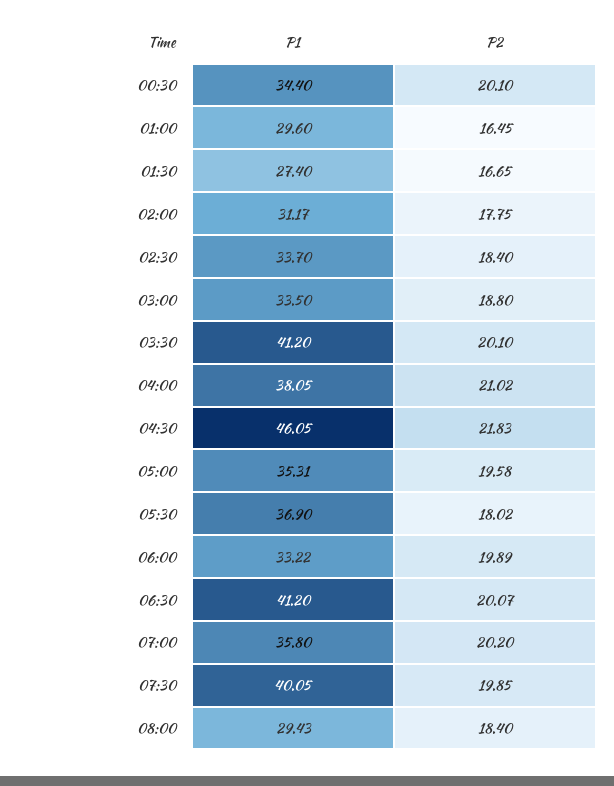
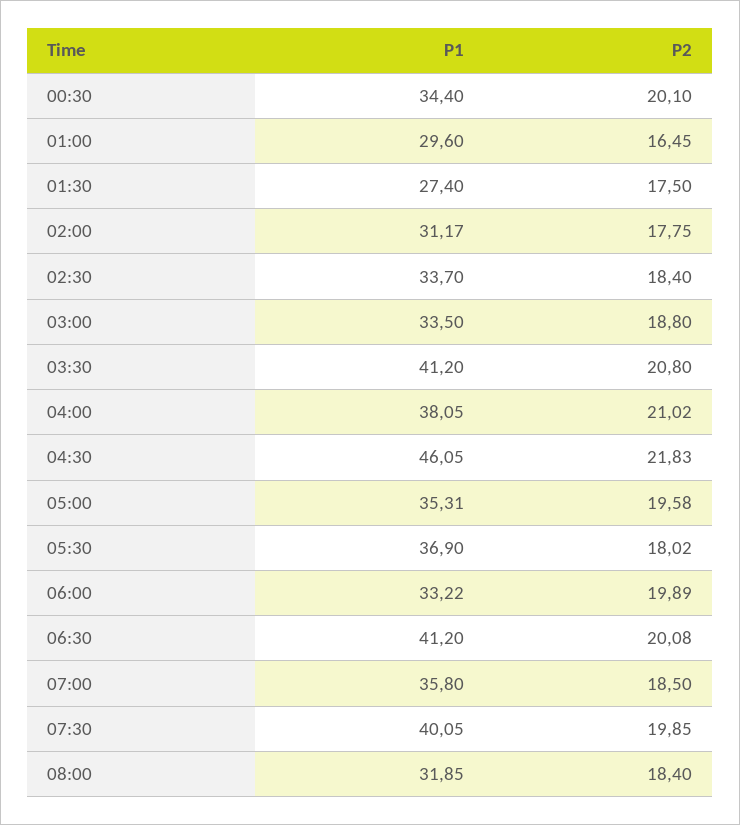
  {
    "P1": {
      "00:30": 34.4,
      "01:00": 29.6,
      "01:30": 27.4,
      "02:00": 31.17,
      "02:30": 33.7,
      "03:00": 33.5,
      "03:30": 41.2,
      "04:00": 38.05,
      "04:30": 46.05,
      "05:00": 35.31,
      "05:30": 36.9,
      "06:00": 33.22,
      "06:30": 41.2,
      "07:00": 35.8,
      "07:30": 40.05,
-     "08:00": 29.43
+     "08:00": 31.85
    },
    "P2": {
      "00:30": 20.1,
      "01:00": 16.45,
-     "01:30": 16.65,
+     "01:30": 17.5,
      "02:00": 17.75,
      "02:30": 18.4,
      "03:00": 18.8,
-     "03:30": 20.1,
+     "03:30": 20.8,
      "04:00": 21.02,
      "04:30": 21.83,
      "05:00": 19.58,
      "05:30": 18.02,
      "06:00": 19.89,
-     "06:30": 20.07,
+     "06:30": 20.08,
-     "07:00": 20.2,
+     "07:00": 18.5,
      "07:30": 19.85,
      "08:00": 18.4
    }
  }

